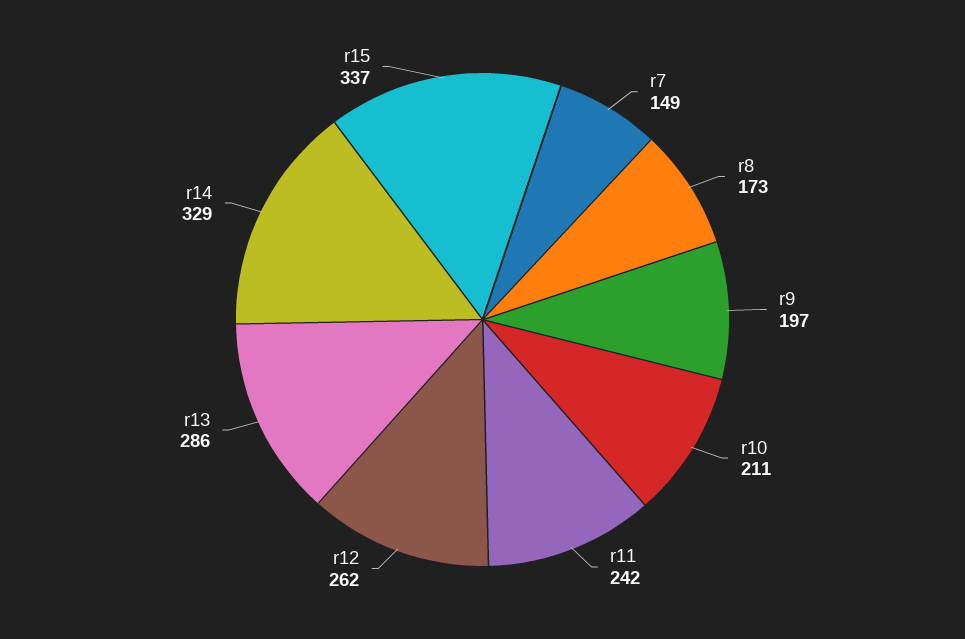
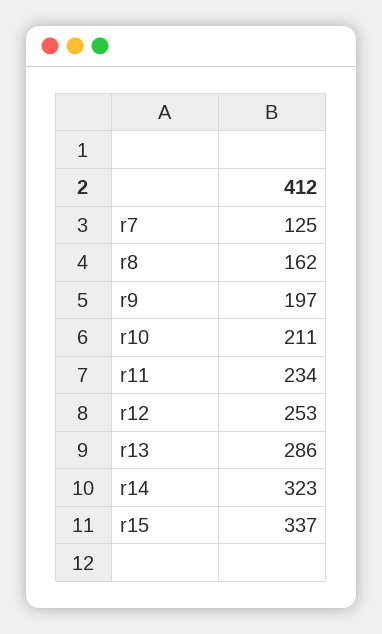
  {
-   "r7": 149,
+   "r7": 125,
-   "r8": 173,
+   "r8": 162,
    "r9": 197,
    "r10": 211,
-   "r11": 242,
+   "r11": 234,
-   "r12": 262,
+   "r12": 253,
    "r13": 286,
-   "r14": 329,
+   "r14": 323,
    "r15": 337
  }

